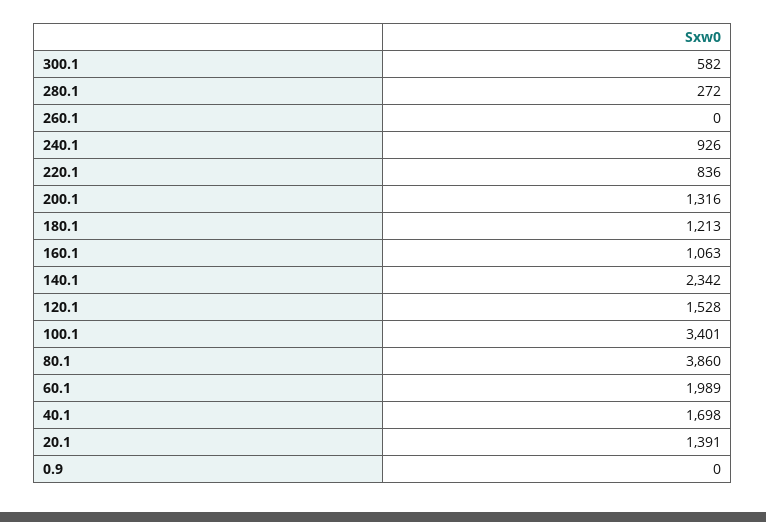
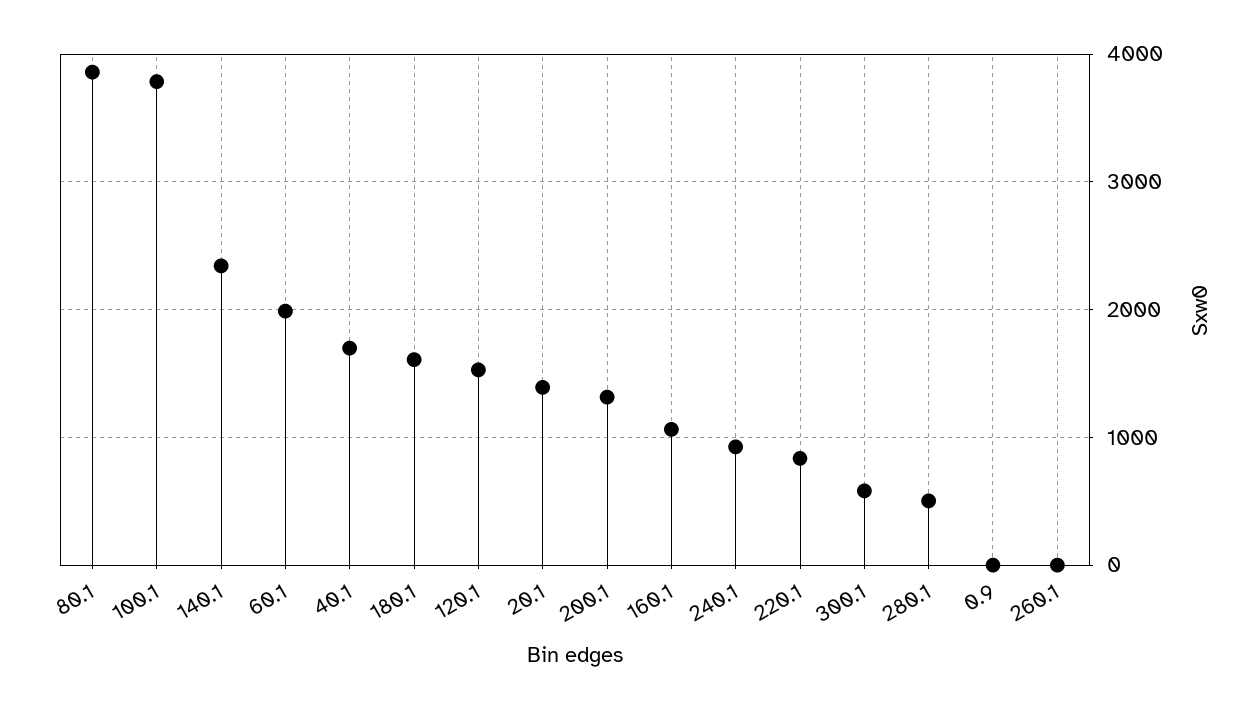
  {
    "300.1": 582,
-   "280.1": 272,
+   "280.1": 500,
    "260.1": 0,
    "240.1": 926,
    "220.1": 836,
    "200.1": 1316,
-   "180.1": 1213,
+   "180.1": 1600,
    "160.1": 1063,
    "140.1": 2342,
    "120.1": 1528,
-   "100.1": 3401,
+   "100.1": 3800,
    "80.1": 3860,
    "60.1": 1989,
    "40.1": 1698,
    "20.1": 1391,
    "0.9": 0
  }

